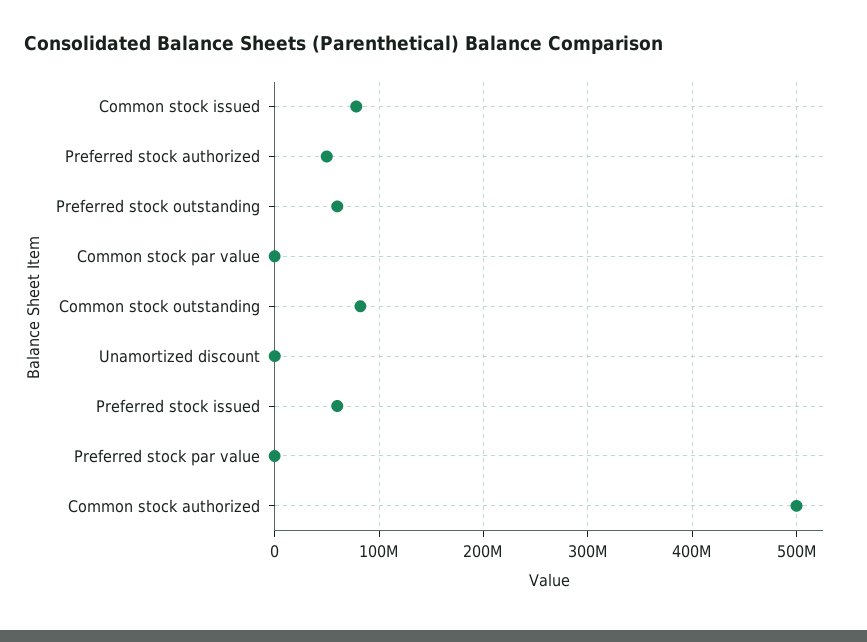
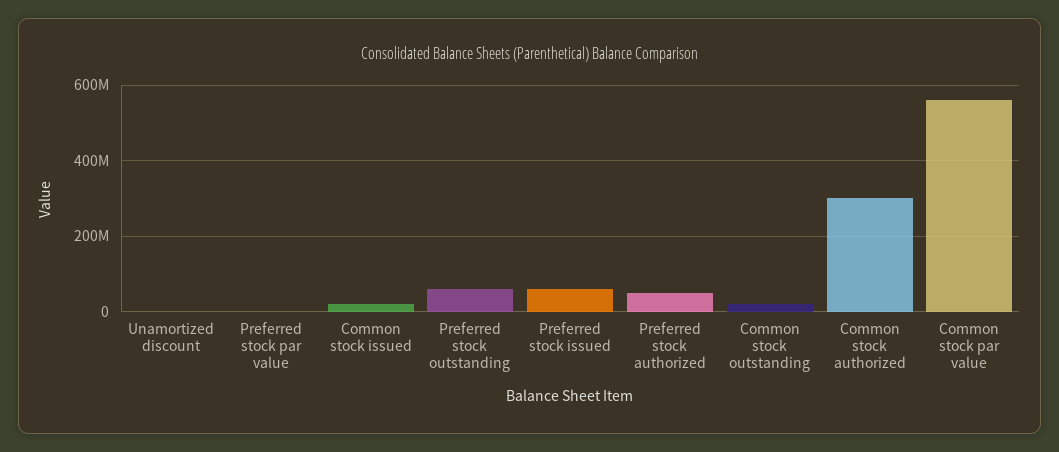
  {
-   "Common stock issued": 80000000,
+   "Common stock issued": 20000000,
    "Preferred stock authorized": 50000000,
    "Preferred stock outstanding": 60000000,
-   "Common stock par value": 0,
+   "Common stock par value": 560000000,
-   "Common stock outstanding": 80000000,
+   "Common stock outstanding": 20000000,
    "Unamortized discount": 0,
    "Preferred stock issued": 60000000,
    "Preferred stock par value": 0,
-   "Common stock authorized": 500000000
+   "Common stock authorized": 300000000
  }

